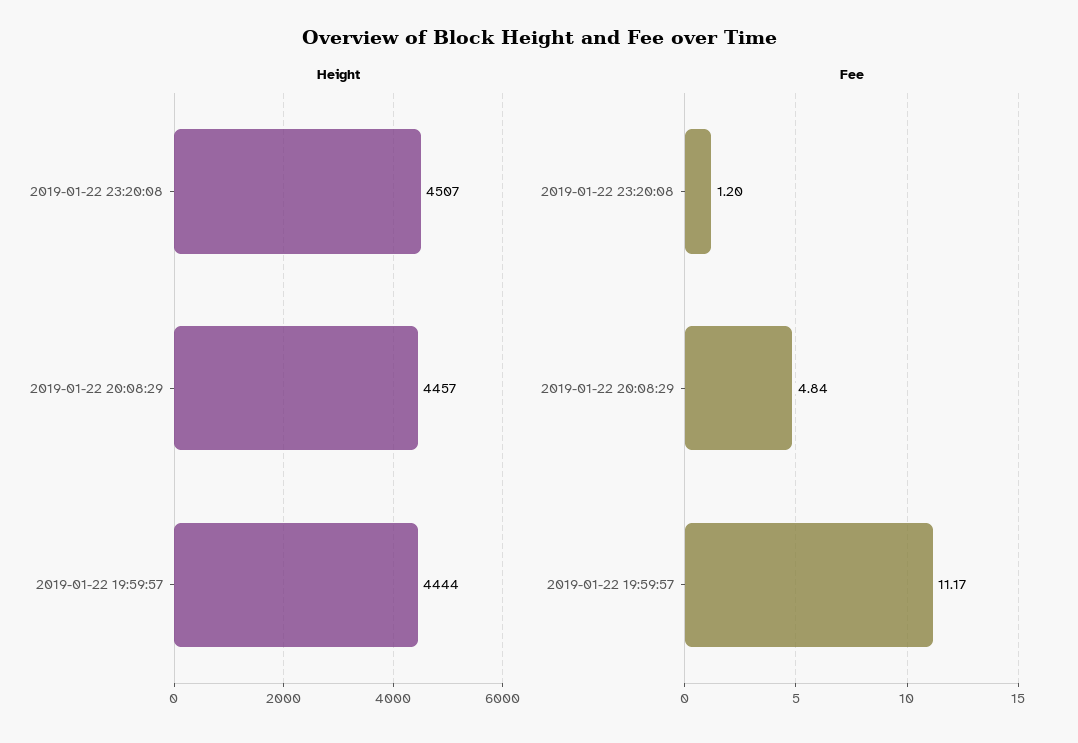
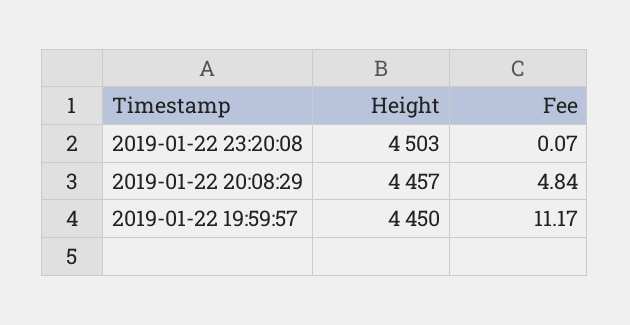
  {
    "Height": {
-     "2019-01-22 23:20:08": 4507,
+     "2019-01-22 23:20:08": 4503,
      "2019-01-22 20:08:29": 4457,
-     "2019-01-22 19:59:57": 4444
+     "2019-01-22 19:59:57": 4450
    },
    "Fee": {
-     "2019-01-22 23:20:08": 1.2,
+     "2019-01-22 23:20:08": 0.07,
      "2019-01-22 20:08:29": 4.84,
      "2019-01-22 19:59:57": 11.17
    }
  }

